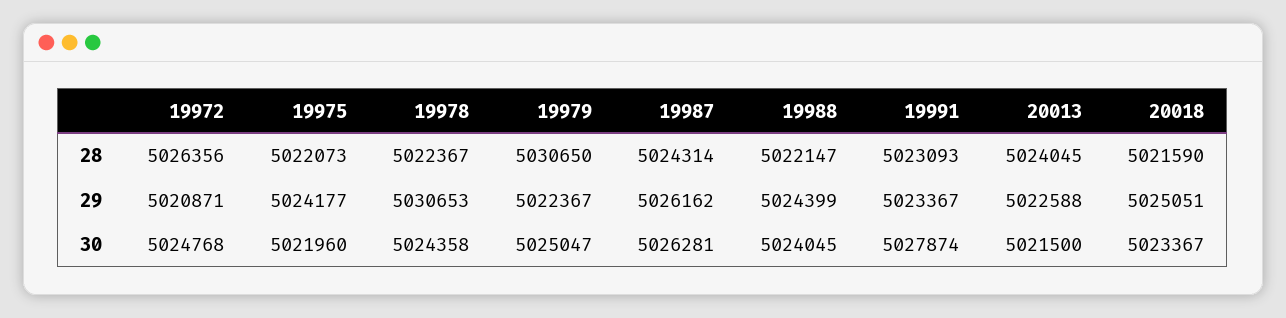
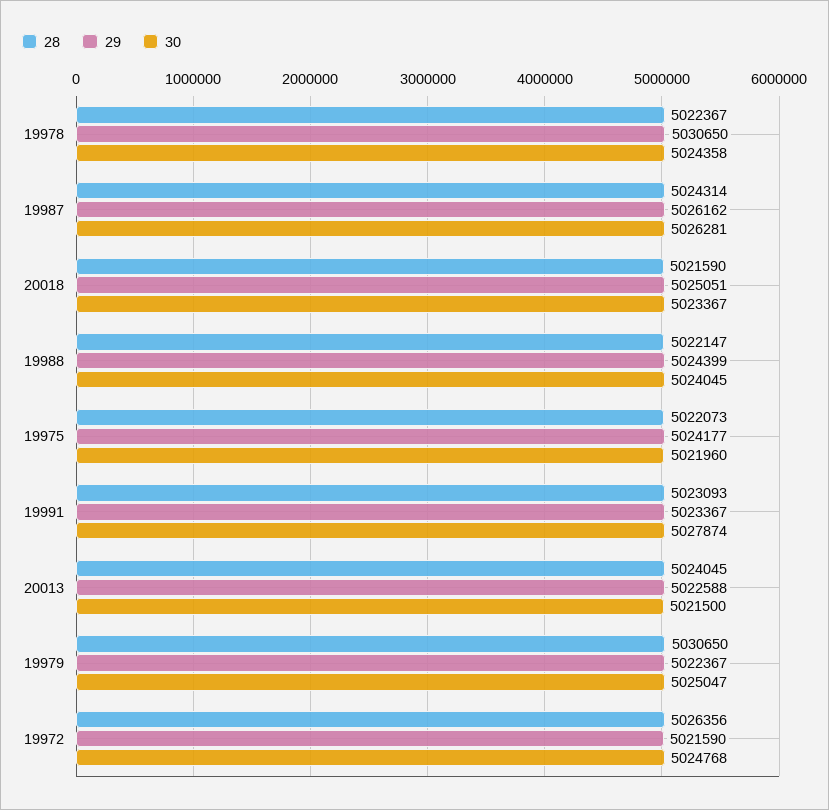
  {
    "28": {
      "19972": 5026356,
      "19975": 5022073,
      "19978": 5022367,
      "19979": 5030650,
      "19987": 5024314,
      "19988": 5022147,
      "19991": 5023093,
      "20013": 5024045,
      "20018": 5021590
    },
    "29": {
-     "19972": 5020871,
+     "19972": 5021590,
      "19975": 5024177,
-     "19978": 5030653,
+     "19978": 5030650,
      "19979": 5022367,
      "19987": 5026162,
      "19988": 5024399,
      "19991": 5023367,
      "20013": 5022588,
      "20018": 5025051
    },
    "30": {
      "19972": 5024768,
      "19975": 5021960,
      "19978": 5024358,
      "19979": 5025047,
      "19987": 5026281,
      "19988": 5024045,
      "19991": 5027874,
      "20013": 5021500,
      "20018": 5023367
    }
  }

